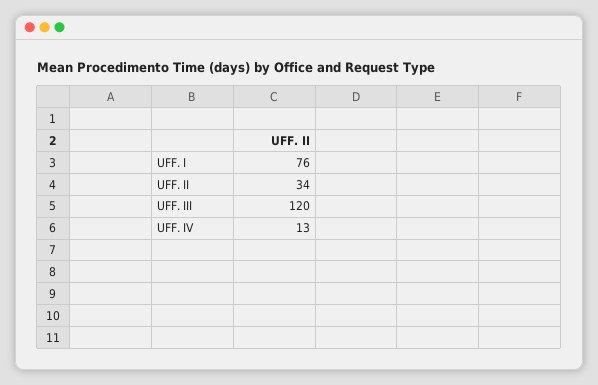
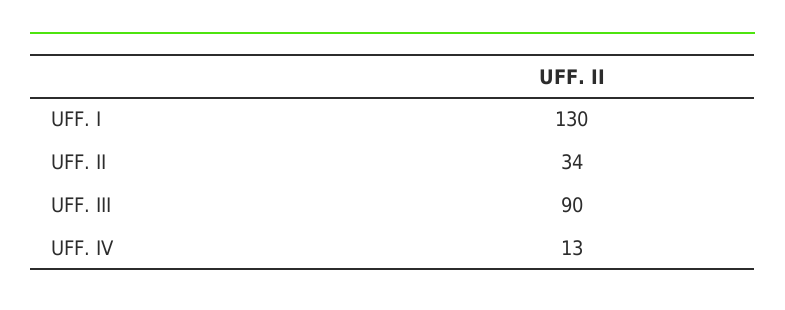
  {
-   "UFF. I": 76,
+   "UFF. I": 130,
    "UFF. II": 34,
-   "UFF. III": 120,
+   "UFF. III": 90,
    "UFF. IV": 13
  }

